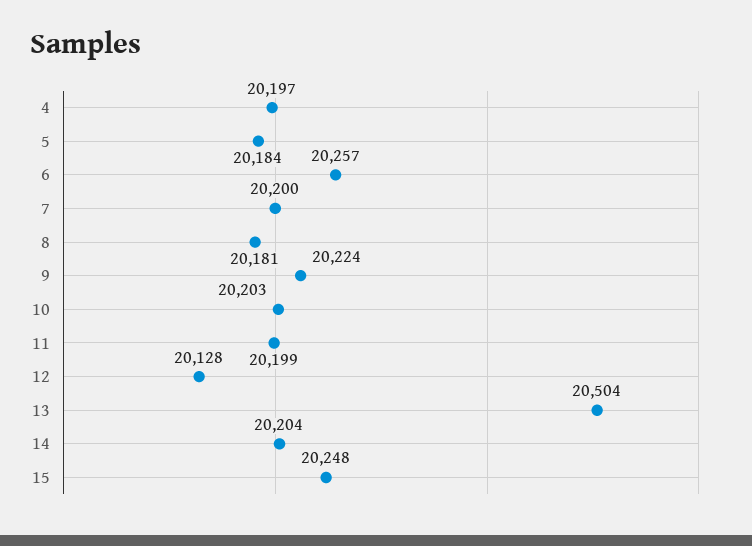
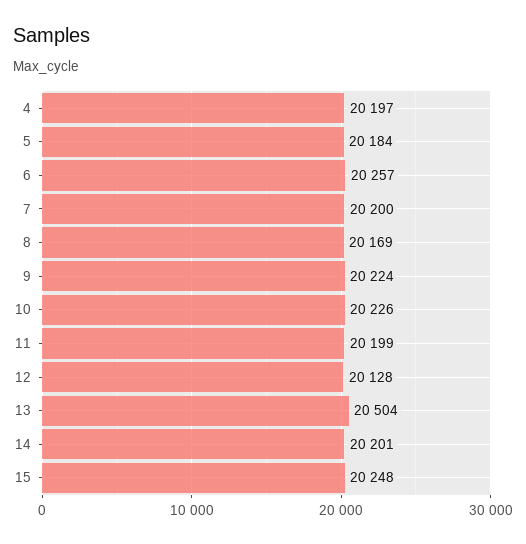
  {
    "4": 20197,
    "5": 20184,
    "6": 20257,
    "7": 20200,
-   "8": 20181,
+   "8": 20169,
    "9": 20224,
-   "10": 20203,
+   "10": 20226,
    "11": 20199,
    "12": 20128,
    "13": 20504,
-   "14": 20204,
+   "14": 20201,
    "15": 20248
  }

